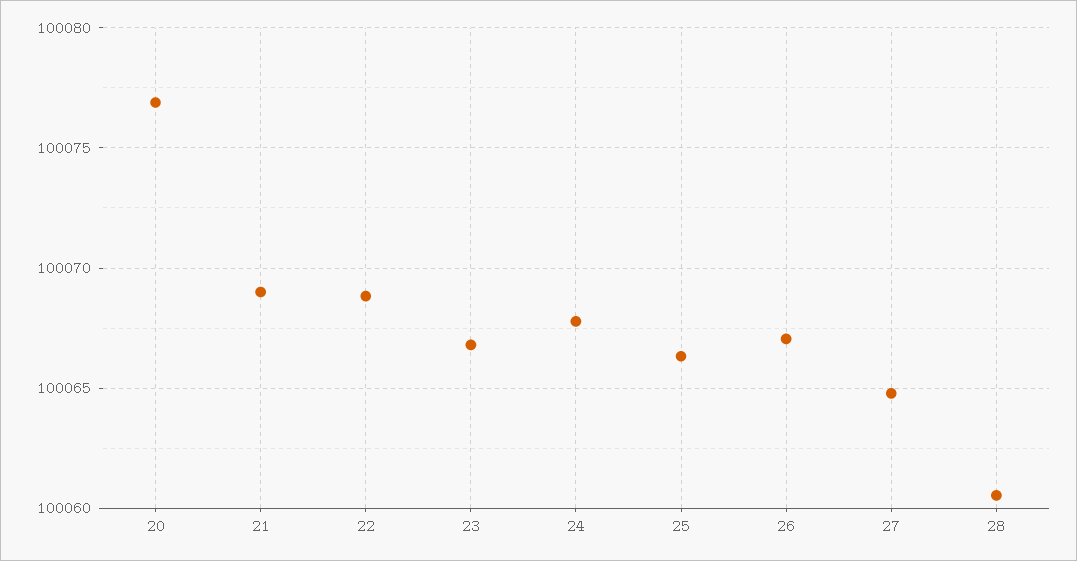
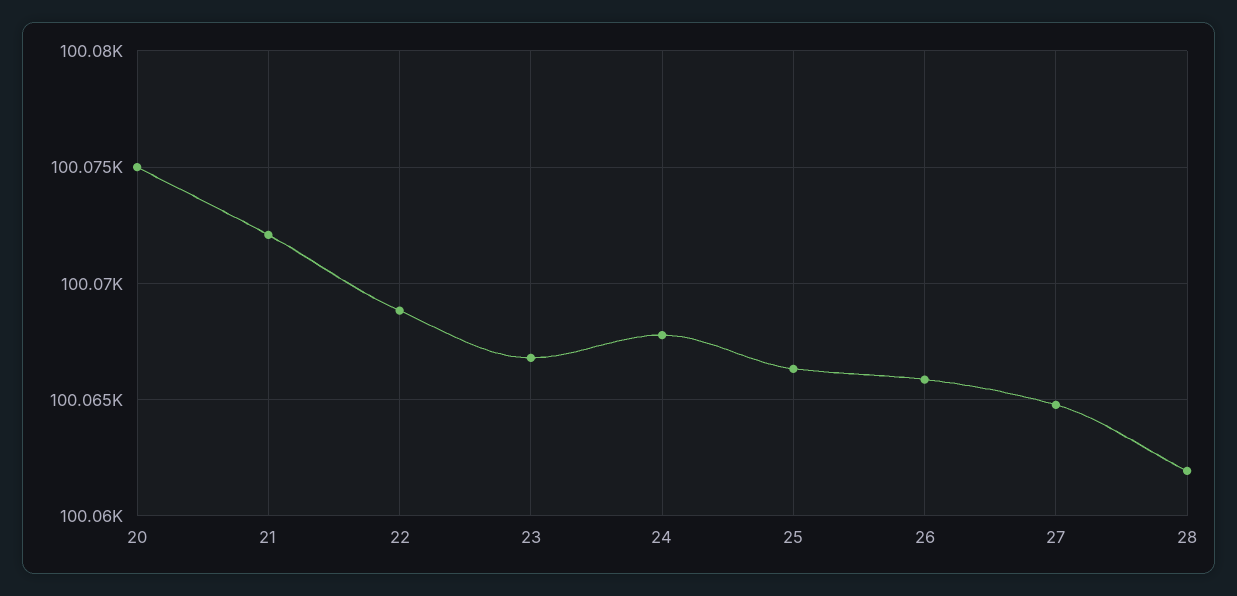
  {
-   "20": 100077,
+   "20": 100075,
-   "21": 100069,
+   "21": 100072,
    "22": 100069,
    "23": 100067,
    "24": 100068,
    "25": 100066.5,
-   "26": 100067,
+   "26": 100066,
    "27": 100065,
-   "28": 100060.5
+   "28": 100062
  }

